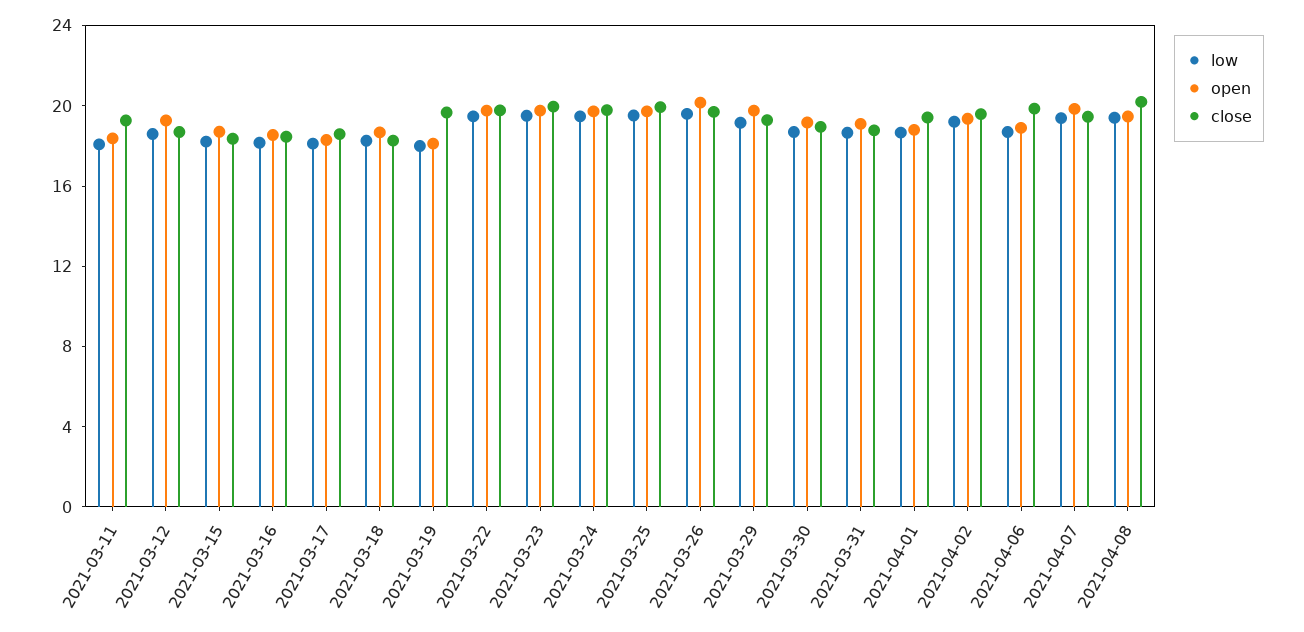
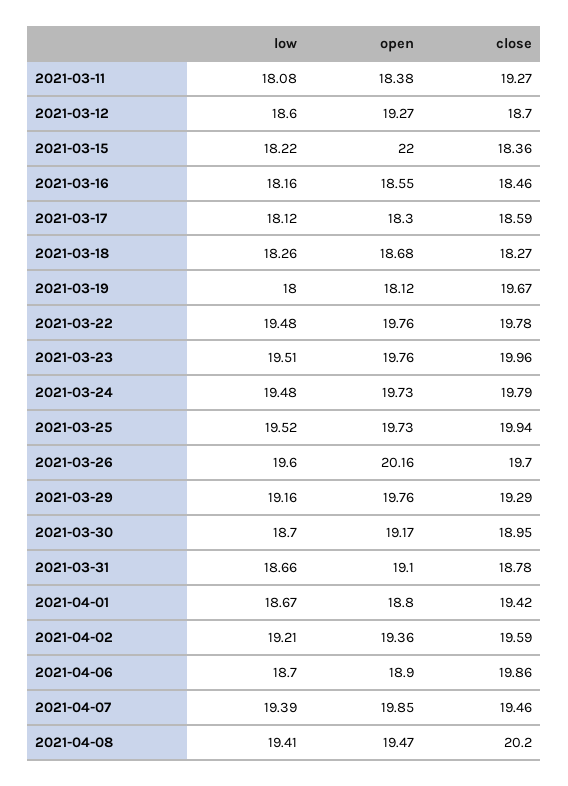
  {
    "low": {
      "2021-03-11": 18.08,
      "2021-03-12": 18.6,
      "2021-03-15": 18.22,
      "2021-03-16": 18.16,
      "2021-03-17": 18.12,
      "2021-03-18": 18.26,
      "2021-03-19": 18,
      "2021-03-22": 19.48,
      "2021-03-23": 19.51,
      "2021-03-24": 19.48,
      "2021-03-25": 19.52,
      "2021-03-26": 19.6,
      "2021-03-29": 19.16,
      "2021-03-30": 18.7,
      "2021-03-31": 18.66,
      "2021-04-01": 18.67,
      "2021-04-02": 19.21,
      "2021-04-06": 18.7,
      "2021-04-07": 19.39,
      "2021-04-08": 19.41
    },
    "open": {
      "2021-03-11": 18.38,
      "2021-03-12": 19.27,
-     "2021-03-15": 19,
+     "2021-03-15": 22,
      "2021-03-16": 18.55,
      "2021-03-17": 18.3,
      "2021-03-18": 18.68,
      "2021-03-19": 18.12,
      "2021-03-22": 19.76,
      "2021-03-23": 19.76,
      "2021-03-24": 19.73,
      "2021-03-25": 19.73,
      "2021-03-26": 20.16,
      "2021-03-29": 19.76,
      "2021-03-30": 19.17,
      "2021-03-31": 19.1,
      "2021-04-01": 18.8,
      "2021-04-02": 19.36,
      "2021-04-06": 18.9,
      "2021-04-07": 19.85,
      "2021-04-08": 19.47
    },
    "close": {
      "2021-03-11": 19.27,
      "2021-03-12": 18.7,
      "2021-03-15": 18.36,
      "2021-03-16": 18.46,
      "2021-03-17": 18.59,
      "2021-03-18": 18.27,
      "2021-03-19": 19.67,
      "2021-03-22": 19.78,
      "2021-03-23": 19.96,
      "2021-03-24": 19.79,
      "2021-03-25": 19.94,
      "2021-03-26": 19.7,
      "2021-03-29": 19.29,
      "2021-03-30": 18.95,
      "2021-03-31": 18.78,
      "2021-04-01": 19.42,
      "2021-04-02": 19.59,
      "2021-04-06": 19.86,
      "2021-04-07": 19.46,
      "2021-04-08": 20.2
    }
  }

